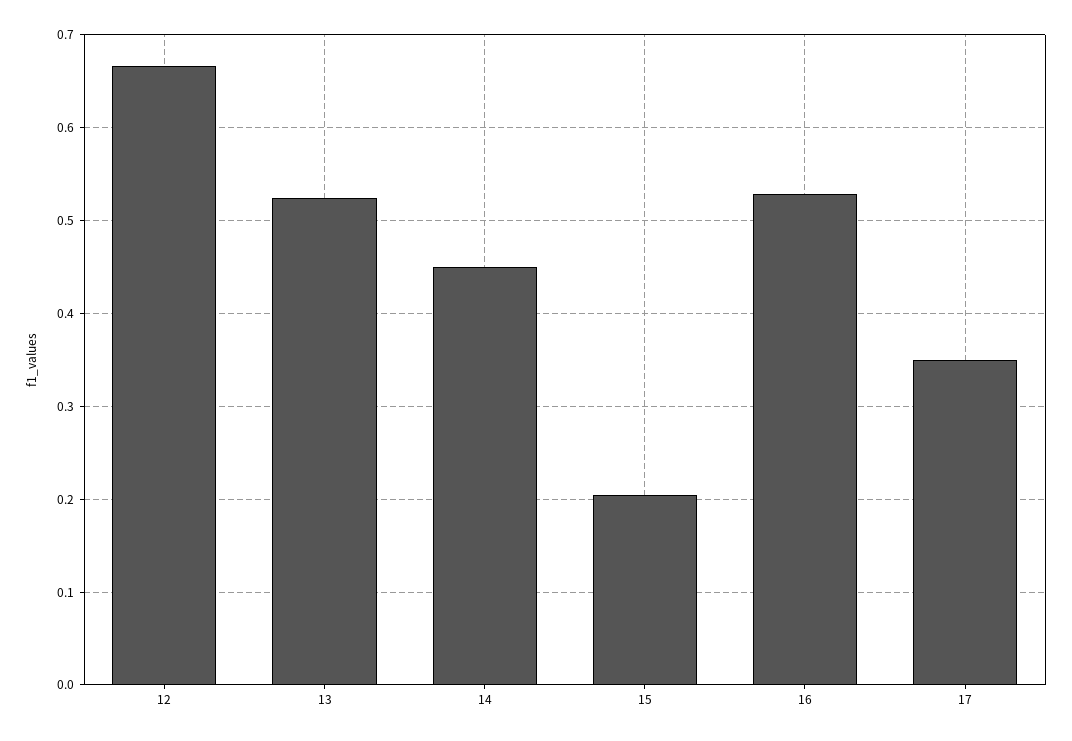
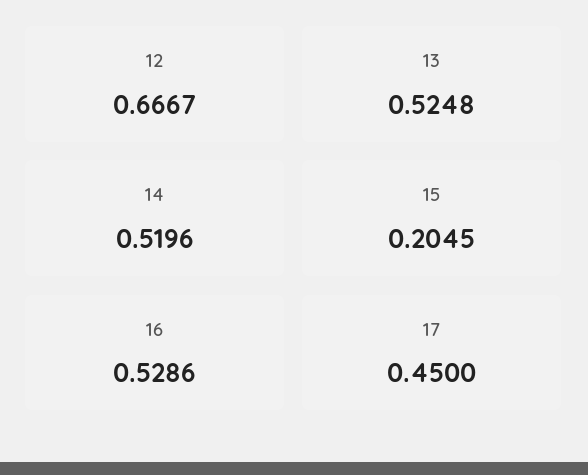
  {
    "12": 0.6667,
    "13": 0.5248,
-   "14": 0.45,
+   "14": 0.5196,
    "15": 0.2045,
    "16": 0.5286,
-   "17": 0.35
+   "17": 0.45
  }

